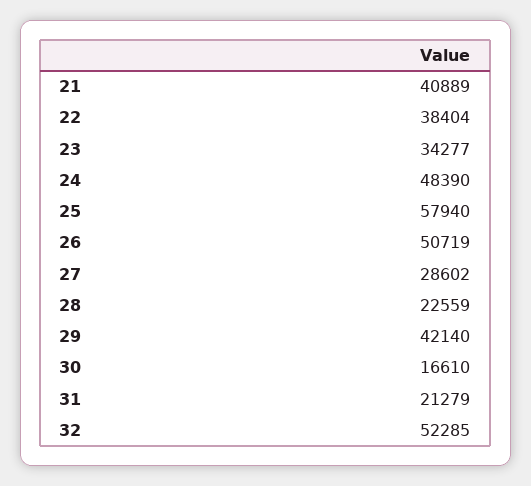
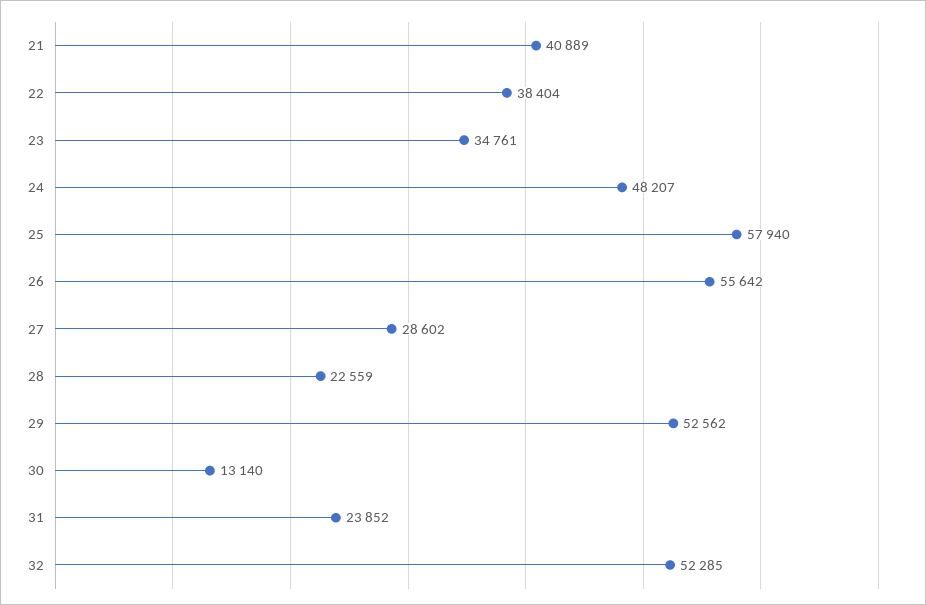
  {
    "21": 40889,
    "22": 38404,
-   "23": 34277,
+   "23": 34761,
-   "24": 48390,
+   "24": 48207,
    "25": 57940,
-   "26": 50719,
+   "26": 55642,
    "27": 28602,
    "28": 22559,
-   "29": 42140,
+   "29": 52562,
-   "30": 16610,
+   "30": 13140,
-   "31": 21279,
+   "31": 23852,
    "32": 52285
  }

